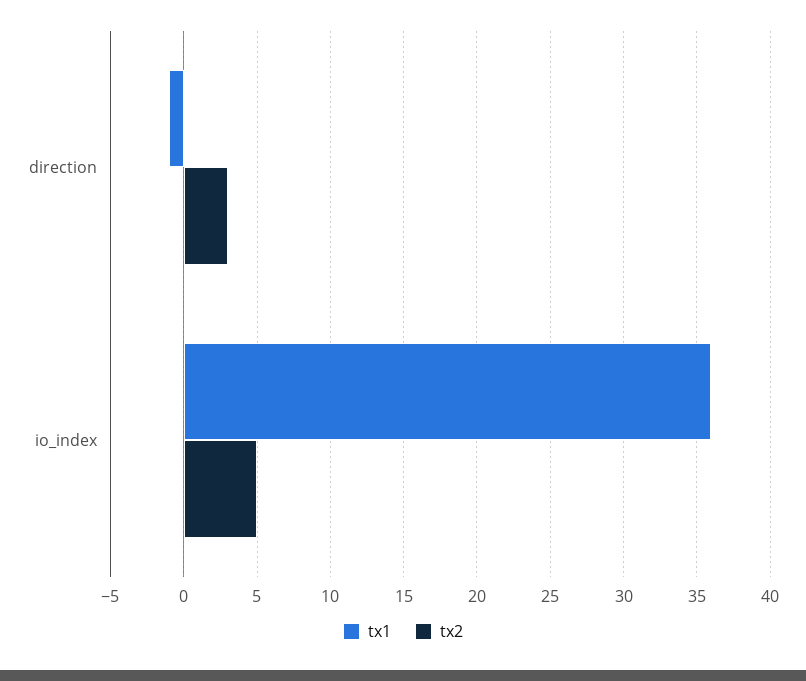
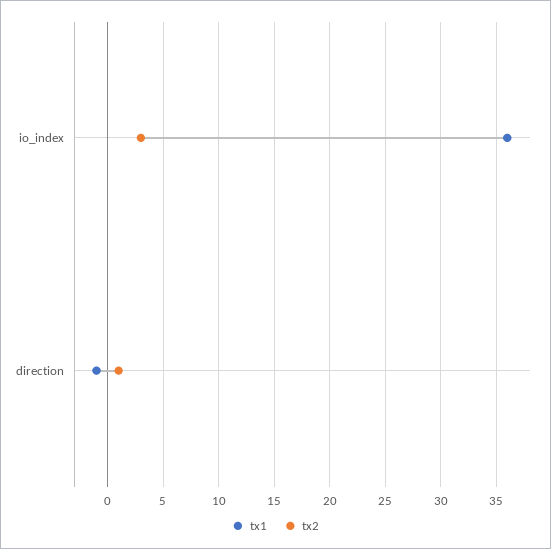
  {
    "tx1": {
      "direction": -1,
      "io_index": 36
    },
    "tx2": {
-     "direction": 3,
+     "direction": 1,
-     "io_index": 5
+     "io_index": 3
    }
  }

